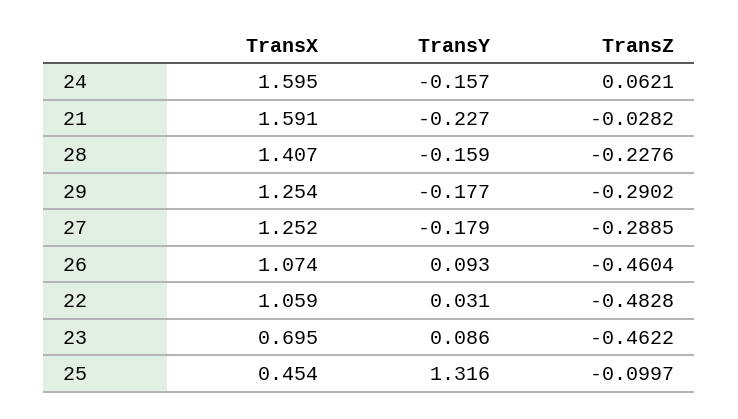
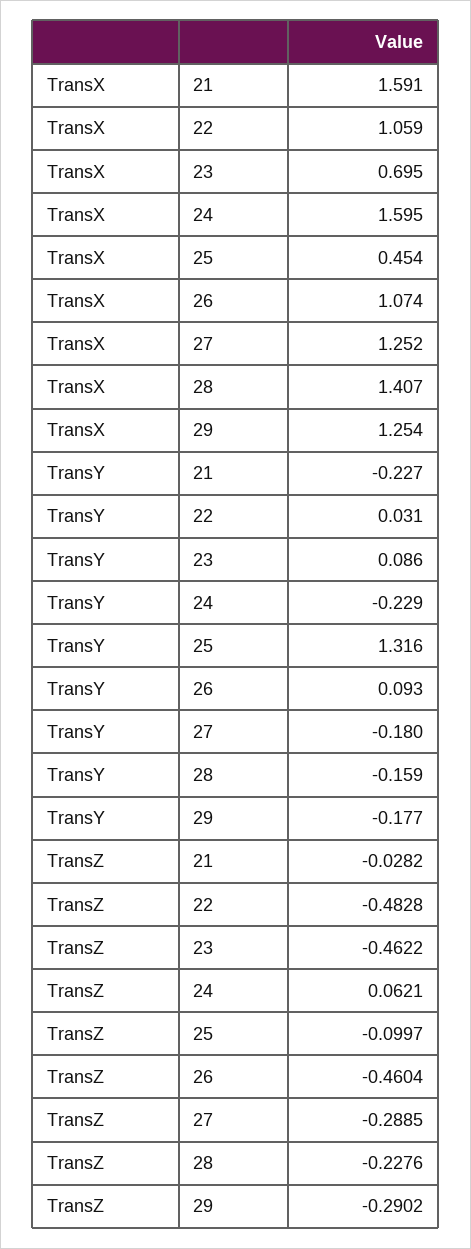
  {
    "TransX": {
      "24": 1.595,
      "21": 1.591,
      "28": 1.407,
      "29": 1.254,
      "27": 1.252,
      "26": 1.074,
      "22": 1.059,
      "23": 0.695,
      "25": 0.454
    },
    "TransY": {
-     "24": -0.157,
+     "24": -0.229,
      "21": -0.227,
      "28": -0.159,
      "29": -0.177,
-     "27": -0.179,
+     "27": -0.18,
      "26": 0.093,
      "22": 0.031,
      "23": 0.086,
      "25": 1.316
    },
    "TransZ": {
      "24": 0.0621,
      "21": -0.0282,
      "28": -0.2276,
      "29": -0.2902,
      "27": -0.2885,
      "26": -0.4604,
      "22": -0.4828,
      "23": -0.4622,
      "25": -0.0997
    }
  }

